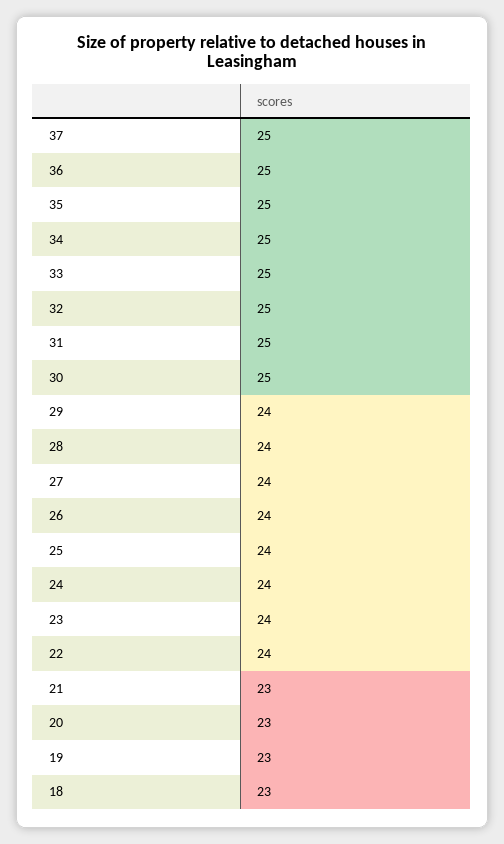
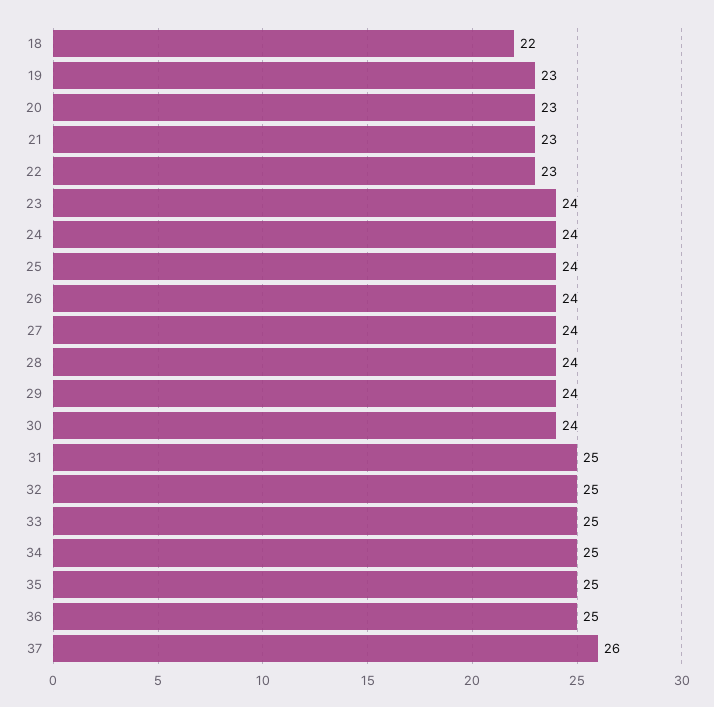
  {
-   "37": 25,
+   "37": 26,
    "36": 25,
    "35": 25,
    "34": 25,
    "33": 25,
    "32": 25,
    "31": 25,
-   "30": 25,
+   "30": 24,
    "29": 24,
    "28": 24,
    "27": 24,
    "26": 24,
    "25": 24,
    "24": 24,
    "23": 24,
-   "22": 24,
+   "22": 23,
    "21": 23,
    "20": 23,
    "19": 23,
-   "18": 23
+   "18": 22
  }

